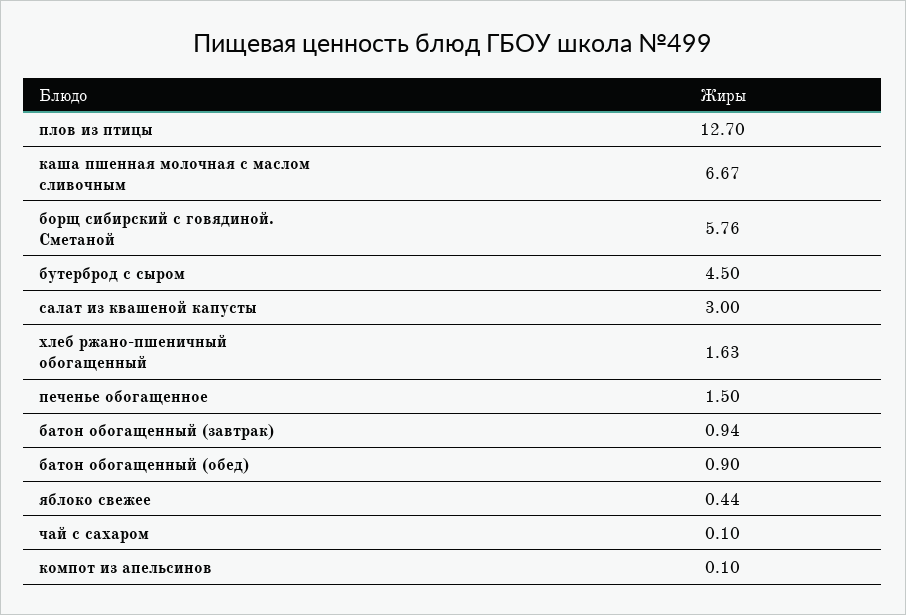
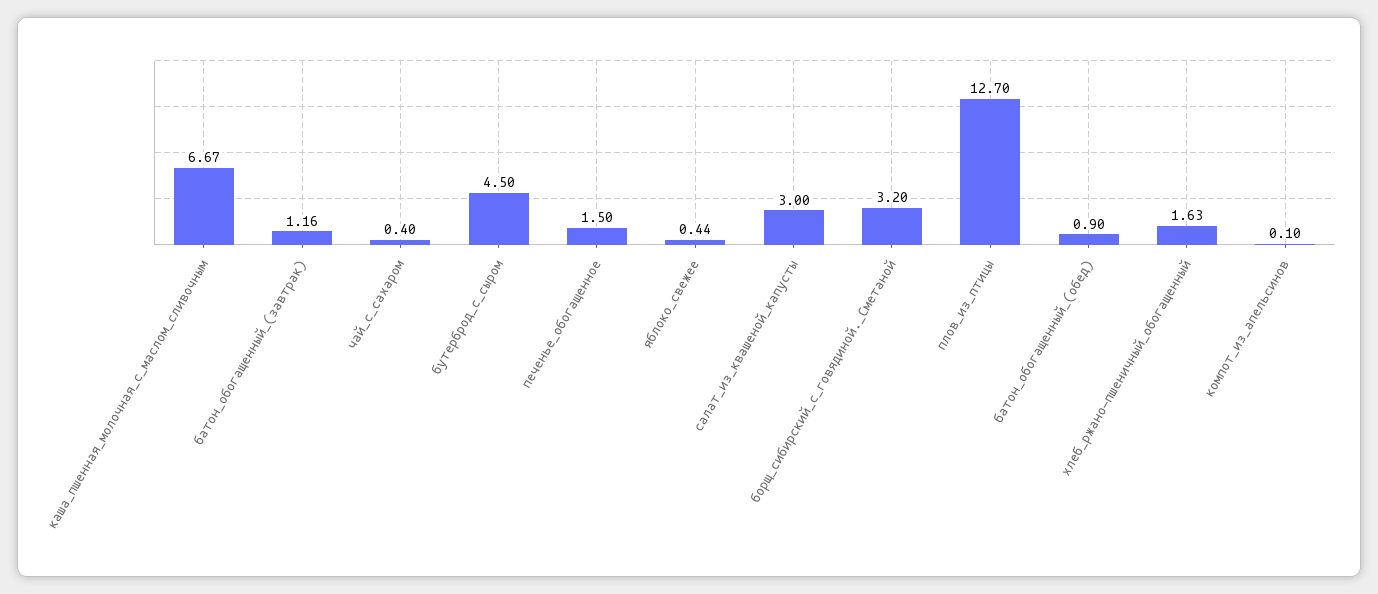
  {
    "плов из птицы": 12.7,
    "каша пшенная молочная с маслом сливочным": 6.67,
-   "борщ сибирский с говядиной. Сметаной": 5.76,
+   "борщ сибирский с говядиной. Сметаной": 3.2,
    "бутерброд с сыром": 4.5,
    "салат из квашеной капусты": 3,
    "хлеб ржано-пшеничный обогащенный": 1.63,
    "печенье обогащенное": 1.5,
-   "батон обогащенный (завтрак)": 0.94,
+   "батон обогащенный (завтрак)": 1.16,
    "батон обогащенный (обед)": 0.9,
    "яблоко свежее": 0.44,
-   "чай с сахаром": 0.1,
+   "чай с сахаром": 0.4,
    "компот из апельсинов": 0.1
  }

